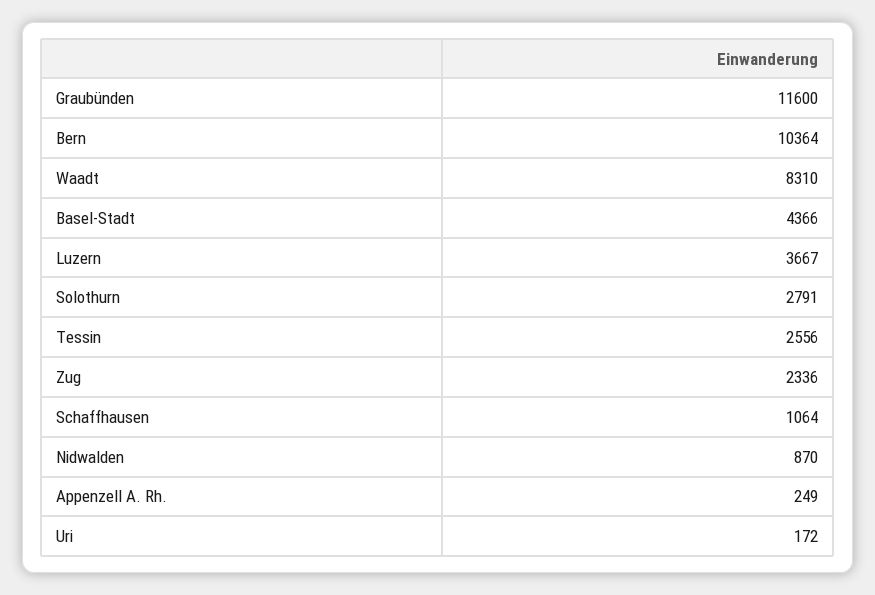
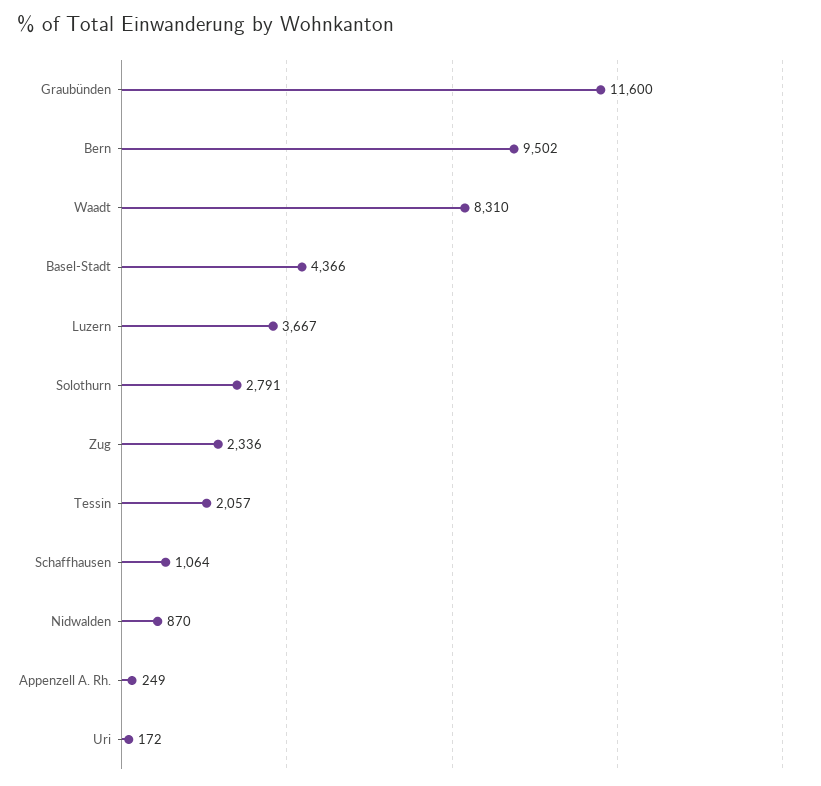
  {
    "Graubünden": 11600,
-   "Bern": 10364,
+   "Bern": 9502,
    "Waadt": 8310,
    "Basel-Stadt": 4366,
    "Luzern": 3667,
    "Solothurn": 2791,
-   "Tessin": 2556,
+   "Tessin": 2057,
    "Zug": 2336,
    "Schaffhausen": 1064,
    "Nidwalden": 870,
    "Appenzell A. Rh.": 249,
    "Uri": 172
  }

